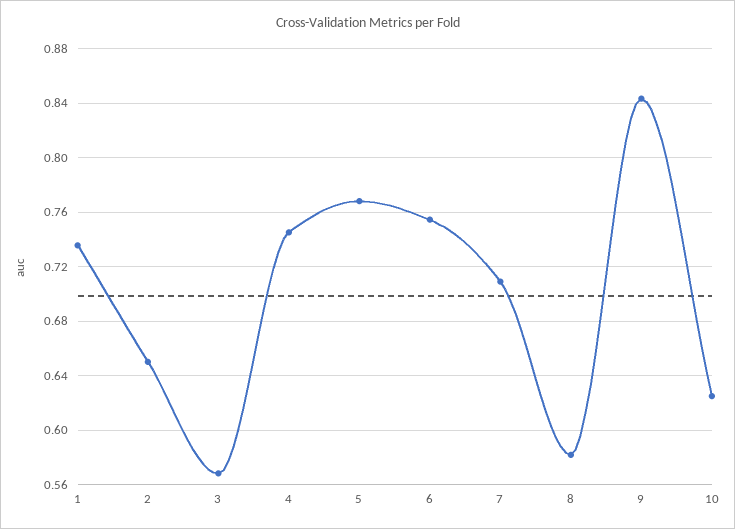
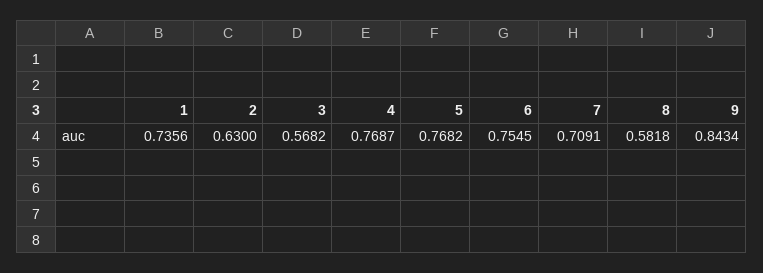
  {
    "1": 0.7356,
-   "2": 0.65,
+   "2": 0.63,
    "3": 0.5682,
-   "4": 0.745,
+   "4": 0.7687,
    "5": 0.7682,
    "6": 0.7545,
    "7": 0.7091,
    "8": 0.5818,
-   "9": 0.8434,
+   "9": 0.8434
-   "10": 0.625
  }

